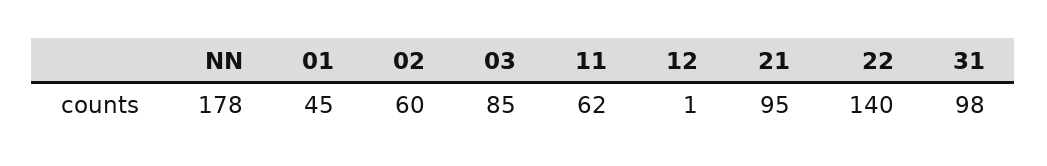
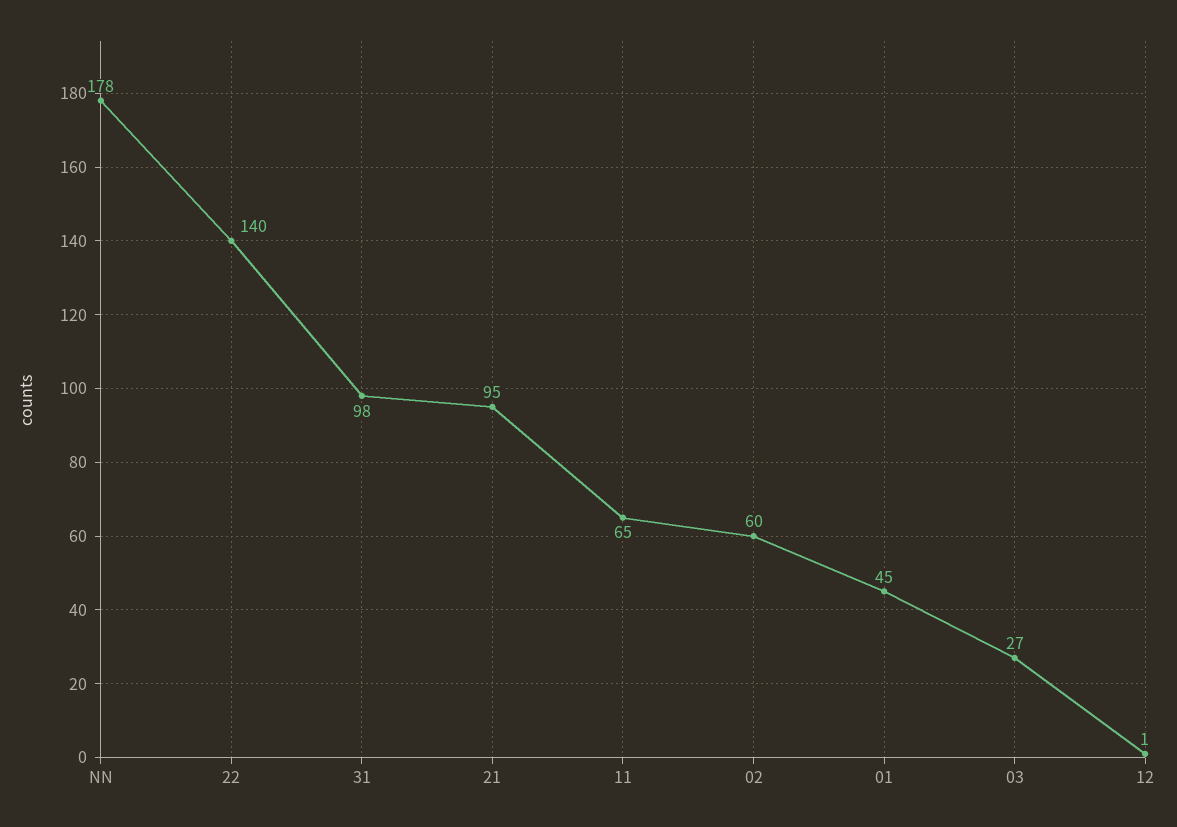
  {
    "NN": 178,
    "01": 45,
    "02": 60,
-   "03": 85,
+   "03": 27,
-   "11": 62,
+   "11": 65,
    "12": 1,
    "21": 95,
    "22": 140,
    "31": 98
  }

